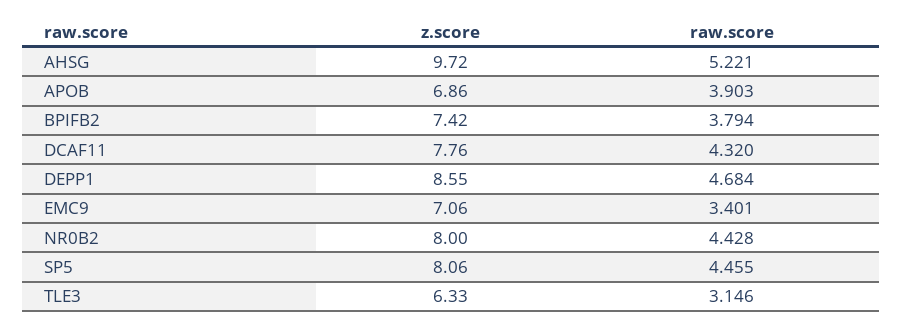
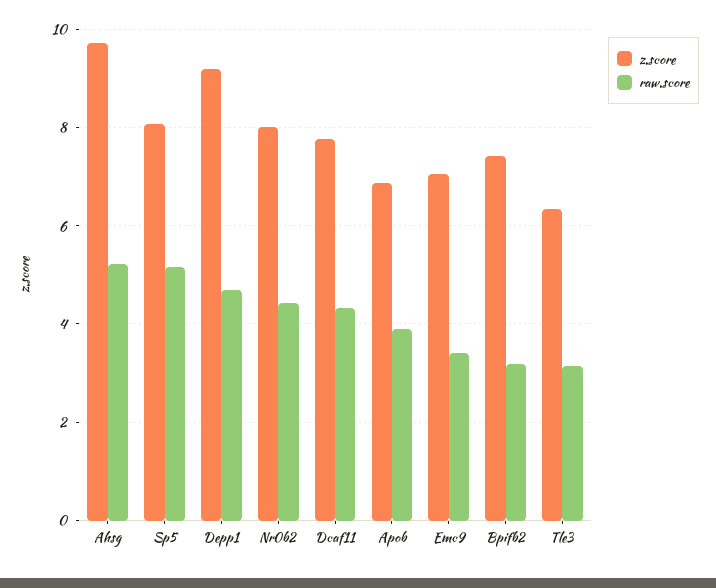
  {
    "z.score": {
      "AHSG": 9.72,
      "APOB": 6.86,
      "BPIFB2": 7.42,
      "DCAF11": 7.76,
-     "DEPP1": 8.55,
+     "DEPP1": 9.2,
      "EMC9": 7.06,
      "NR0B2": 8,
      "SP5": 8.06,
      "TLE3": 6.33
    },
    "raw.score": {
      "AHSG": 5.221,
      "APOB": 3.903,
-     "BPIFB2": 3.794,
+     "BPIFB2": 3.2,
      "DCAF11": 4.32,
      "DEPP1": 4.684,
      "EMC9": 3.401,
      "NR0B2": 4.428,
-     "SP5": 4.455,
+     "SP5": 5.2,
      "TLE3": 3.146
    }
  }

